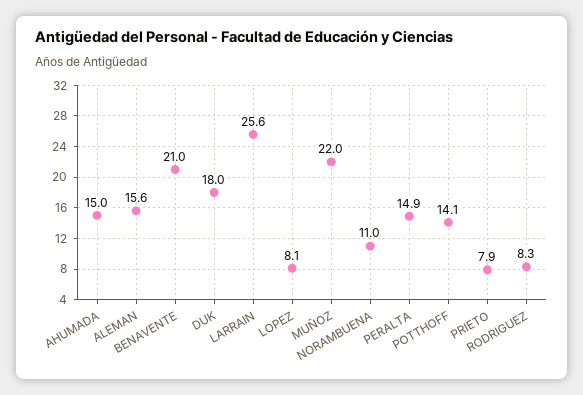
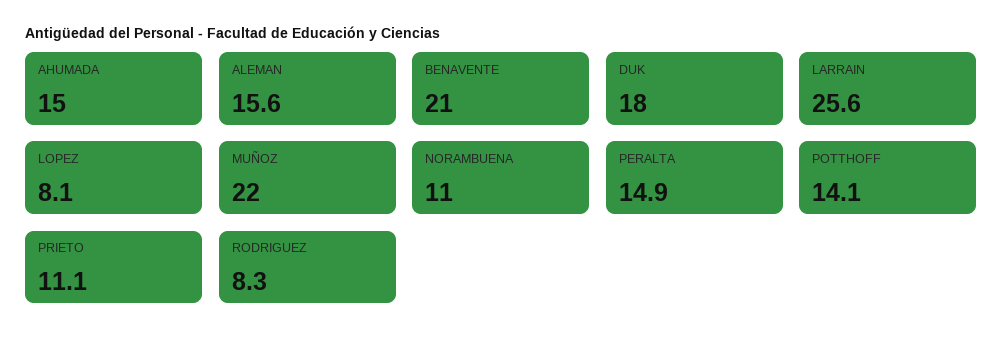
  {
    "AHUMADA": 15,
    "ALEMAN": 15.6,
    "BENAVENTE": 21,
    "DUK": 18,
    "LARRAIN": 25.6,
    "LOPEZ": 8.1,
    "MUÑOZ": 22,
    "NORAMBUENA": 11,
    "PERALTA": 14.9,
    "POTTHOFF": 14.1,
-   "PRIETO": 7.9,
+   "PRIETO": 11.1,
    "RODRIGUEZ": 8.3
  }

